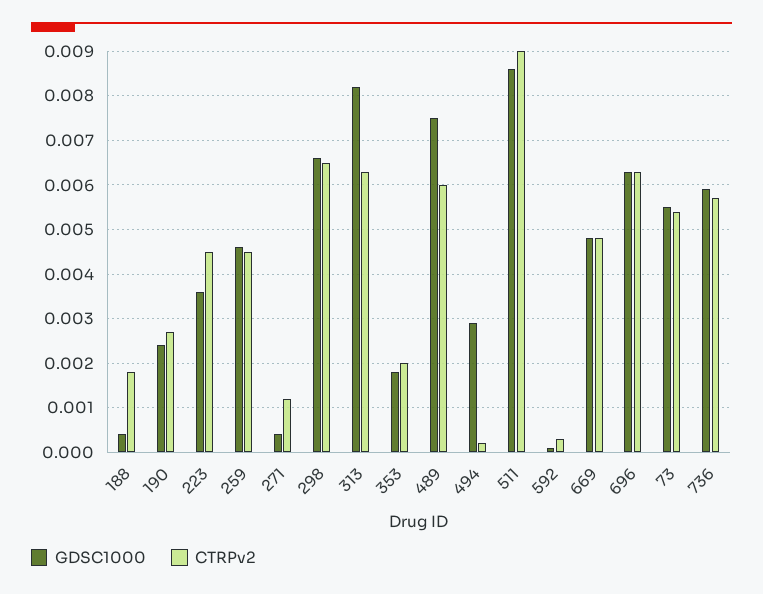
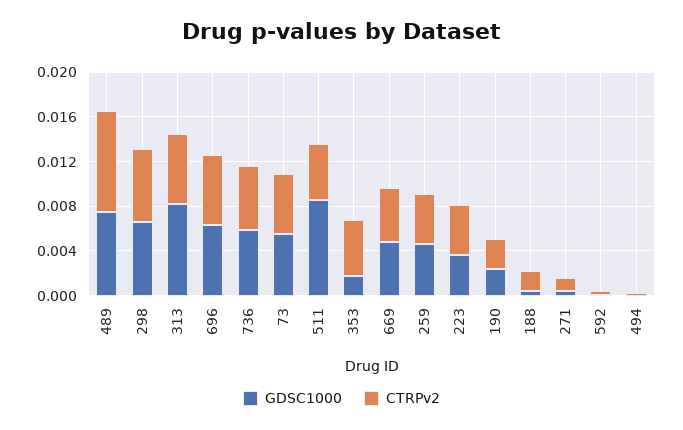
  {
    "GDSC1000": {
      "188": 0.0005,
      "190": 0.0025,
      "223": 0.0035,
      "259": 0.0045,
      "271": 0.0005,
      "298": 0.0065,
      "313": 0.008,
      "353": 0.002,
      "489": 0.0075,
-     "494": 0.003,
+     "494": 0,
      "511": 0.0085,
      "592": 0,
      "669": 0.005,
      "696": 0.0065,
      "73": 0.0055,
      "736": 0.006
    },
    "CTRPv2": {
      "188": 0.002,
      "190": 0.0025,
      "223": 0.0045,
      "259": 0.0045,
      "271": 0.001,
      "298": 0.0065,
      "313": 0.0065,
-     "353": 0.002,
+     "353": 0.005,
-     "489": 0.006,
+     "489": 0.009,
      "494": 0,
-     "511": 0.009,
+     "511": 0.005,
      "592": 0.0005,
      "669": 0.005,
      "696": 0.0065,
      "73": 0.0055,
      "736": 0.0055
    }
  }

